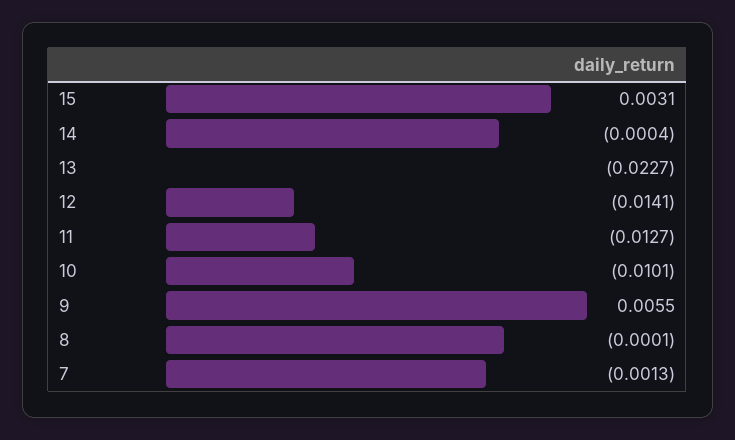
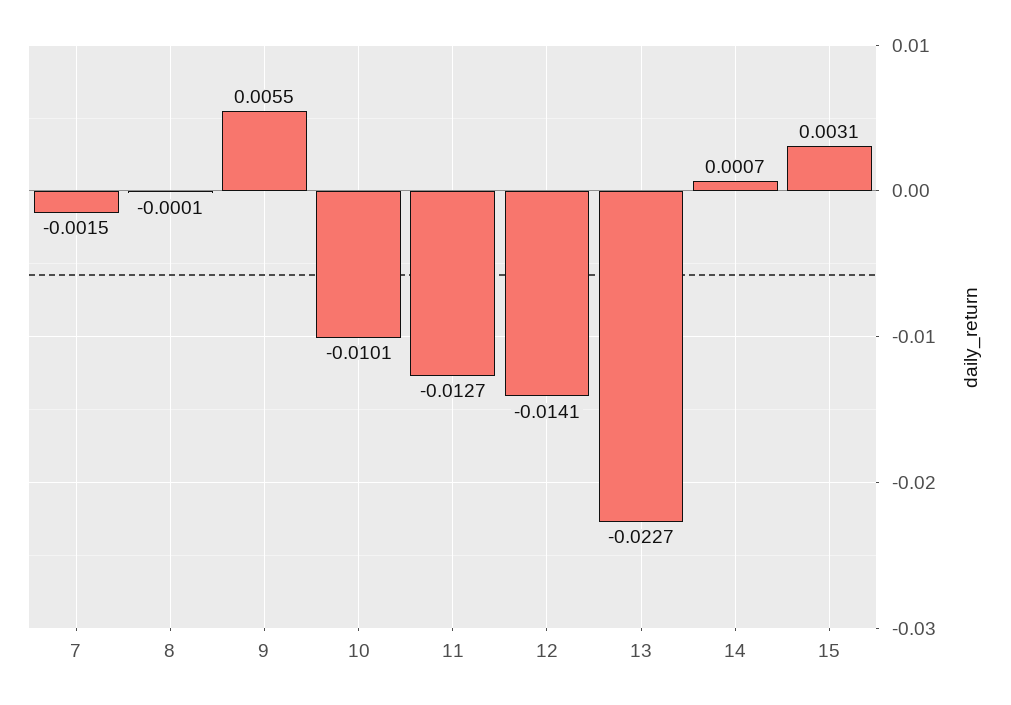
  {
    "15": 0.0031,
-   "14": -0.0004,
+   "14": 0.0007,
    "13": -0.0227,
    "12": -0.0141,
    "11": -0.0127,
    "10": -0.0101,
    "9": 0.0055,
    "8": -0.0001,
-   "7": -0.0013
+   "7": -0.0015
  }

